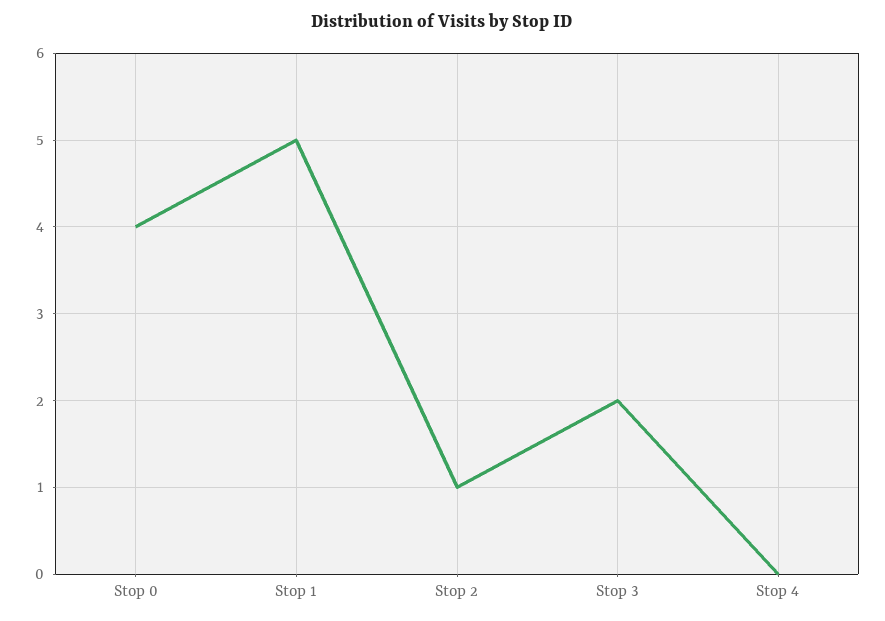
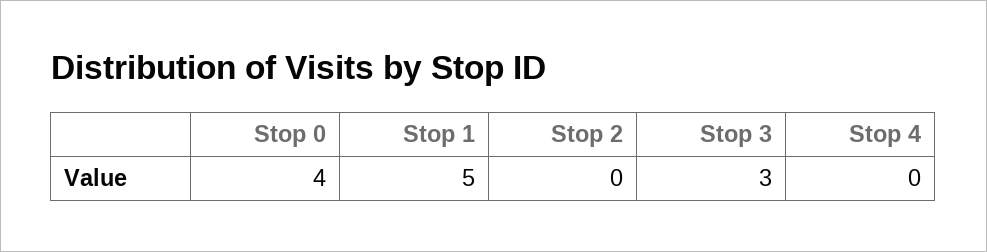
  {
    "Stop 0": 4,
    "Stop 1": 5,
-   "Stop 2": 1,
+   "Stop 2": 0,
-   "Stop 3": 2,
+   "Stop 3": 3,
    "Stop 4": 0
  }

